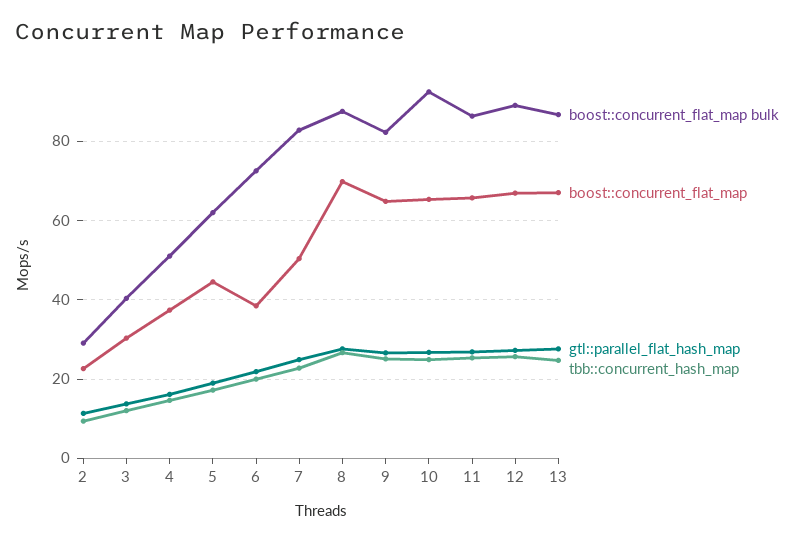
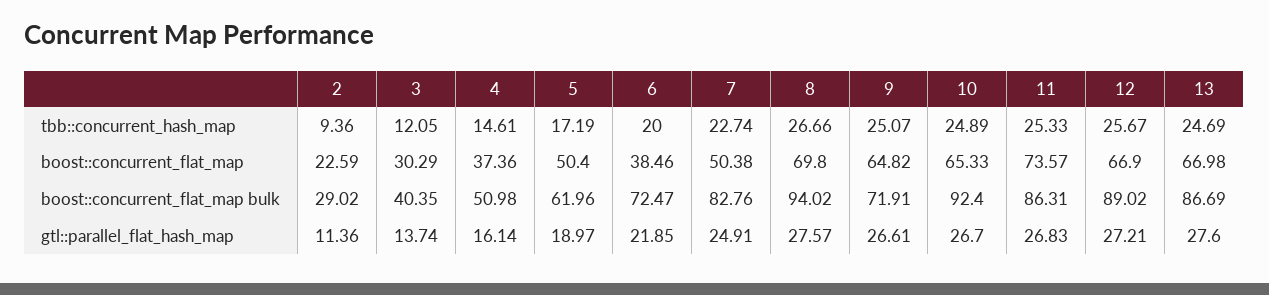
  {
    "boost::concurrent_flat_map bulk": {
      "2": 29.02,
      "3": 40.35,
      "4": 50.98,
      "5": 61.96,
      "6": 72.47,
      "7": 82.76,
-     "8": 88,
+     "8": 94.02,
-     "9": 82,
+     "9": 71.91,
      "10": 92.4,
      "11": 86.31,
      "12": 89.02,
      "13": 86.69
    },
    "boost::concurrent_flat_map": {
      "2": 22.59,
      "3": 30.29,
      "4": 37.36,
-     "5": 44,
+     "5": 50.4,
      "6": 38.46,
      "7": 50.38,
      "8": 69.8,
      "9": 64.82,
      "10": 65.33,
-     "11": 66,
+     "11": 73.57,
      "12": 66.9,
      "13": 66.98
    },
    "gtl::parallel_flat_hash_map": {
      "2": 11.36,
      "3": 13.74,
      "4": 16.14,
      "5": 18.97,
      "6": 21.85,
      "7": 24.91,
      "8": 27.57,
      "9": 26.61,
      "10": 26.7,
      "11": 26.83,
      "12": 27.21,
      "13": 27.6
    },
    "tbb::concurrent_hash_map": {
      "2": 9.36,
      "3": 12.05,
      "4": 14.61,
      "5": 17.19,
      "6": 20,
      "7": 22.74,
      "8": 26.66,
      "9": 25.07,
      "10": 24.89,
      "11": 25.33,
      "12": 25.67,
      "13": 24.69
    }
  }

